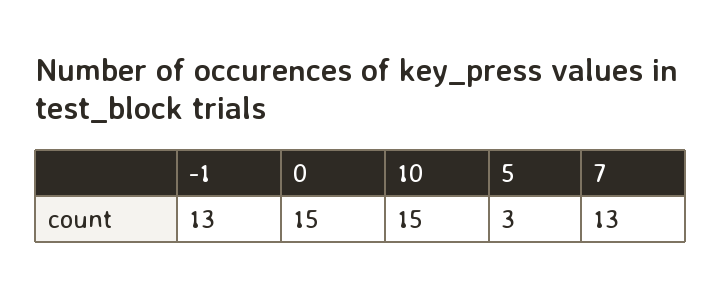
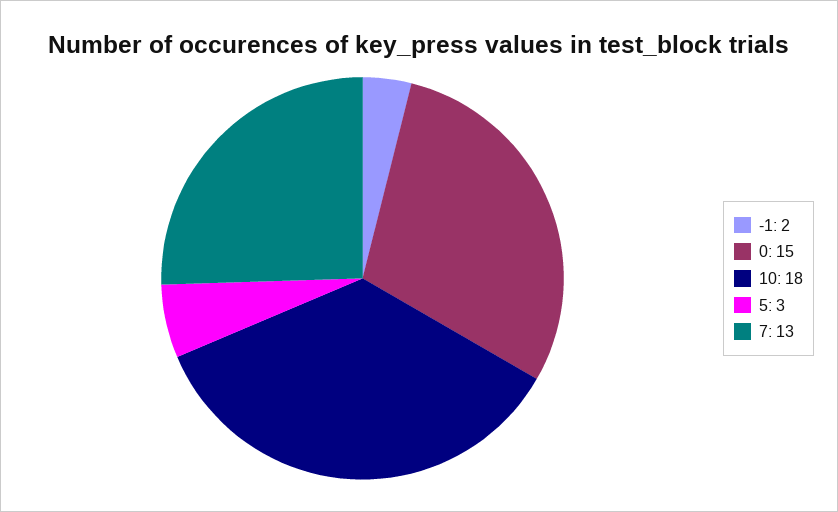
  {
-   "-1": 13,
+   "-1": 2,
    "0": 15,
-   "10": 15,
+   "10": 18,
    "5": 3,
    "7": 13
  }

